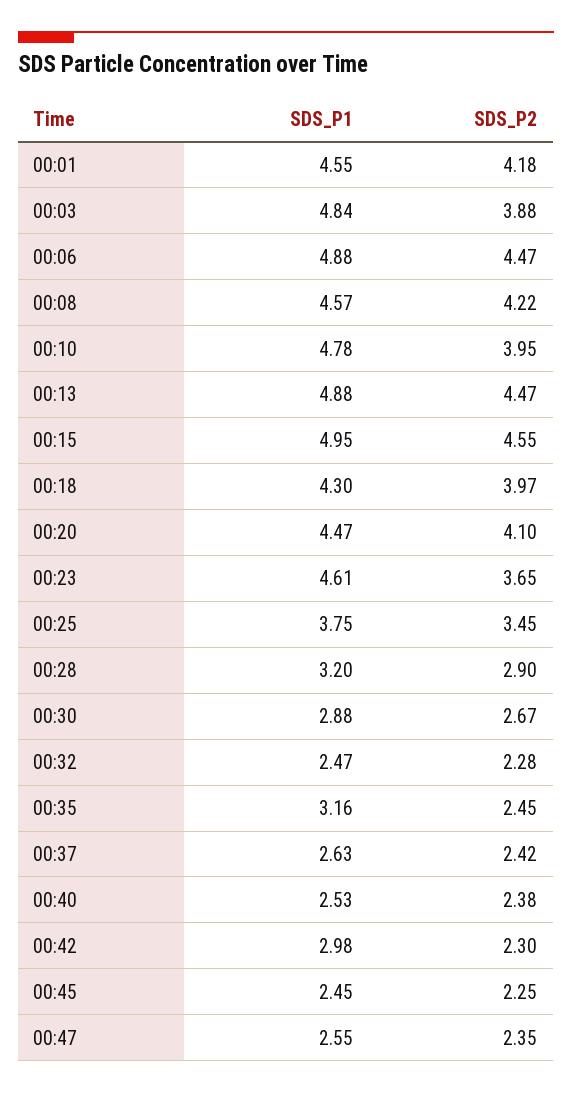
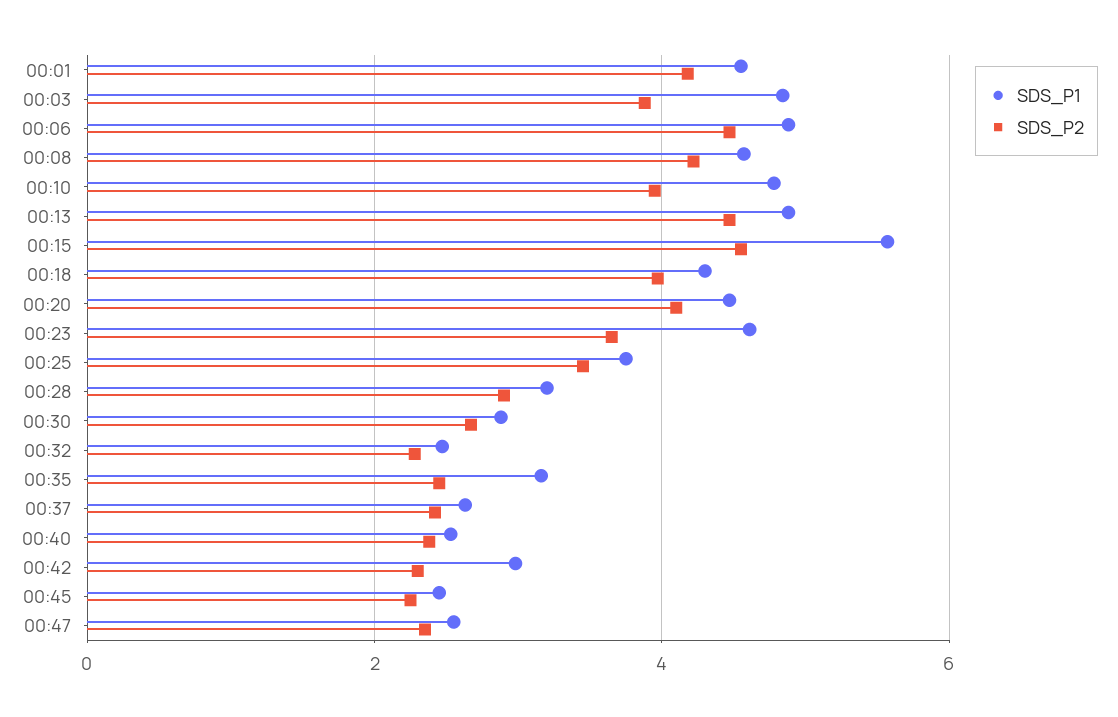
  {
    "SDS_P1": {
      "00:01": 4.55,
      "00:03": 4.84,
      "00:06": 4.88,
      "00:08": 4.57,
      "00:10": 4.78,
      "00:13": 4.88,
-     "00:15": 4.95,
+     "00:15": 5.6,
      "00:18": 4.3,
      "00:20": 4.47,
      "00:23": 4.61,
      "00:25": 3.75,
      "00:28": 3.2,
      "00:30": 2.88,
      "00:32": 2.47,
      "00:35": 3.16,
      "00:37": 2.63,
      "00:40": 2.53,
      "00:42": 2.98,
      "00:45": 2.45,
      "00:47": 2.55
    },
    "SDS_P2": {
      "00:01": 4.18,
      "00:03": 3.88,
      "00:06": 4.47,
      "00:08": 4.22,
      "00:10": 3.95,
      "00:13": 4.47,
      "00:15": 4.55,
      "00:18": 3.97,
      "00:20": 4.1,
      "00:23": 3.65,
      "00:25": 3.45,
      "00:28": 2.9,
      "00:30": 2.67,
      "00:32": 2.28,
      "00:35": 2.45,
      "00:37": 2.42,
      "00:40": 2.38,
      "00:42": 2.3,
      "00:45": 2.25,
      "00:47": 2.35
    }
  }

